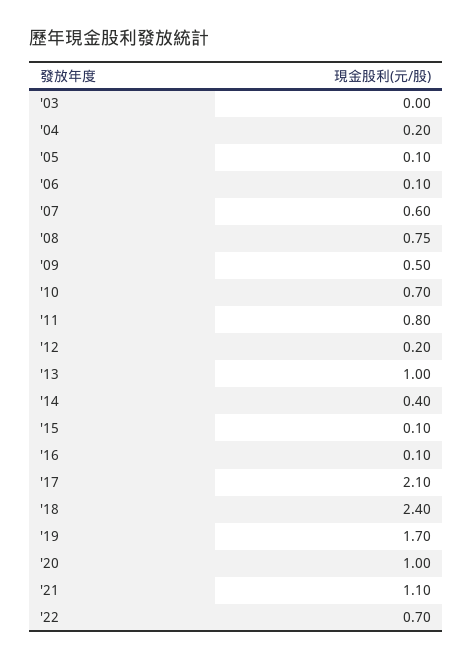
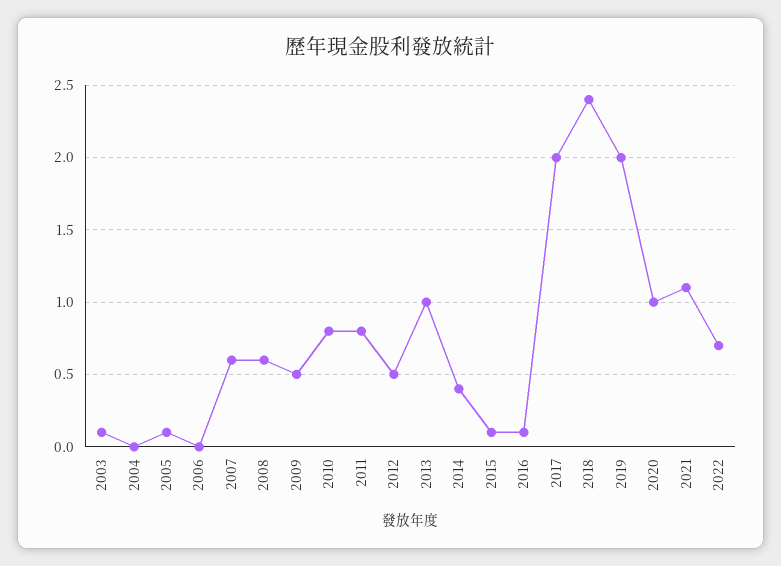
  {
-   "'03": 0,
+   "'03": 0.1,
-   "'04": 0.2,
+   "'04": 0,
    "'05": 0.1,
-   "'06": 0.1,
+   "'06": 0,
    "'07": 0.6,
-   "'08": 0.75,
+   "'08": 0.6,
    "'09": 0.5,
-   "'10": 0.7,
+   "'10": 0.8,
    "'11": 0.8,
-   "'12": 0.2,
+   "'12": 0.5,
    "'13": 1,
    "'14": 0.4,
    "'15": 0.1,
    "'16": 0.1,
-   "'17": 2.1,
+   "'17": 2,
    "'18": 2.4,
-   "'19": 1.7,
+   "'19": 2,
    "'20": 1,
    "'21": 1.1,
    "'22": 0.7
  }

